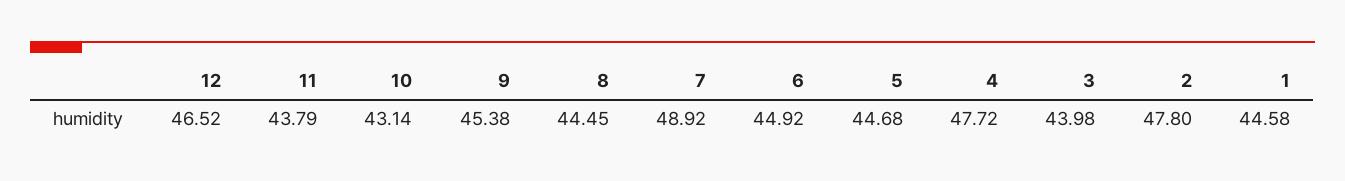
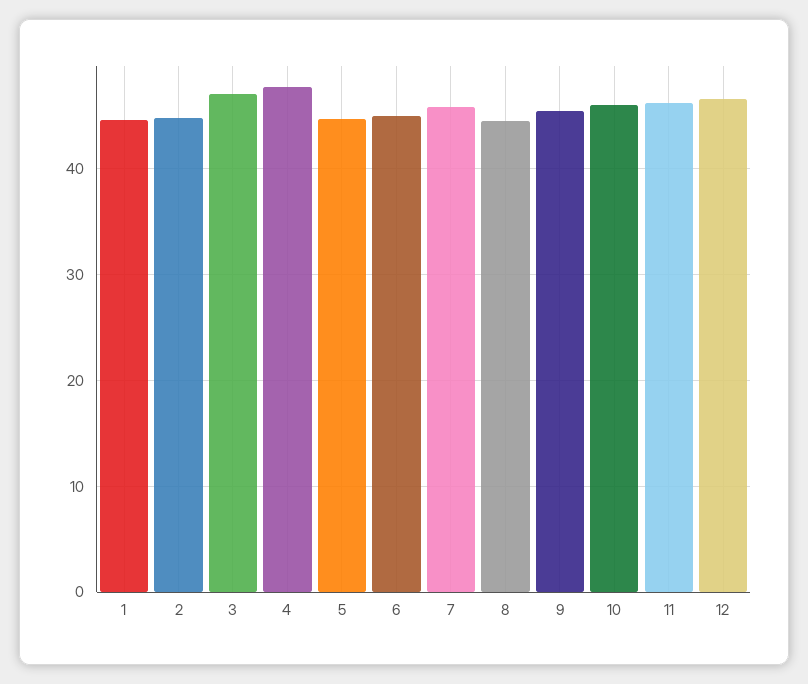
  {
    "12": 46.52,
-   "11": 43.79,
+   "11": 46,
-   "10": 43.14,
+   "10": 46,
    "9": 45.38,
    "8": 44.45,
-   "7": 48.92,
+   "7": 46,
    "6": 44.92,
    "5": 44.68,
    "4": 47.72,
-   "3": 43.98,
+   "3": 47,
-   "2": 47.8,
+   "2": 45,
    "1": 44.58
  }

